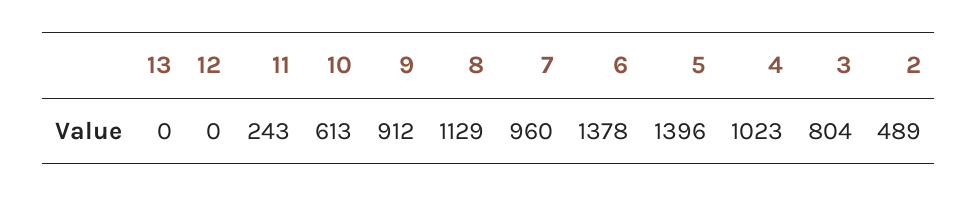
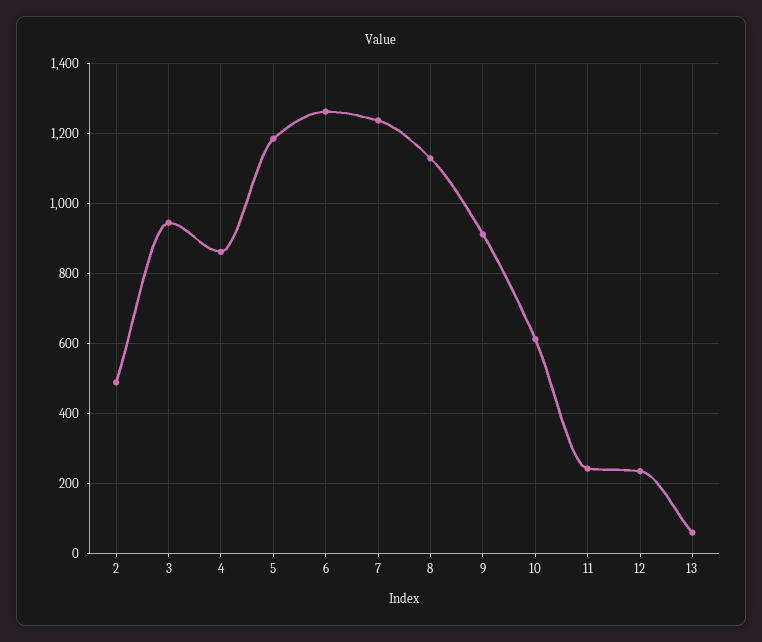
  {
-   "13": 0,
+   "13": 60,
-   "12": 0,
+   "12": 240,
    "11": 243,
    "10": 613,
    "9": 912,
    "8": 1129,
-   "7": 960,
+   "7": 1240,
-   "6": 1378,
+   "6": 1260,
-   "5": 1396,
+   "5": 1180,
-   "4": 1023,
+   "4": 860,
-   "3": 804,
+   "3": 940,
    "2": 489
  }

